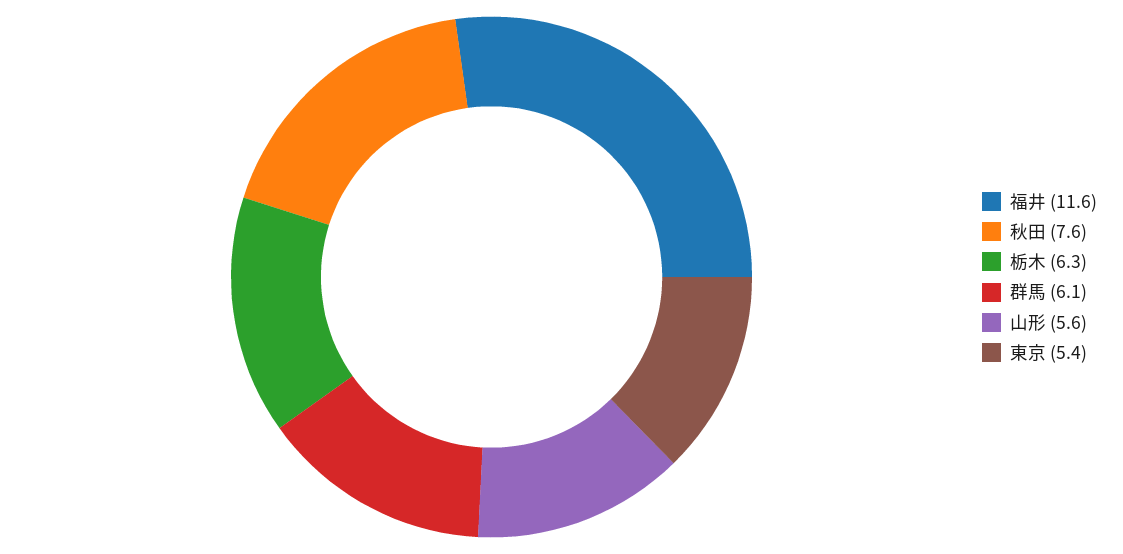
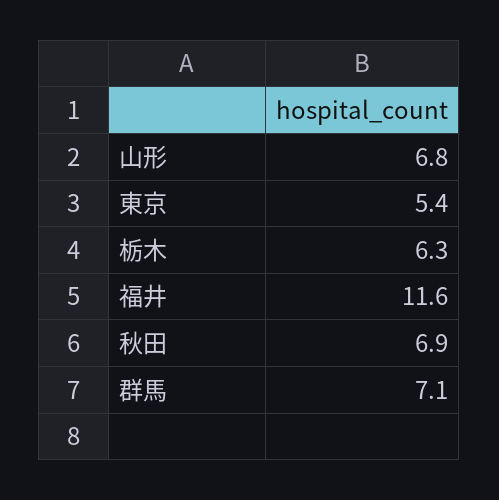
  {
    "福井": 11.6,
-   "秋田": 7.6,
+   "秋田": 6.9,
    "栃木": 6.3,
-   "群馬": 6.1,
+   "群馬": 7.1,
-   "山形": 5.6,
+   "山形": 6.8,
    "東京": 5.4
  }

